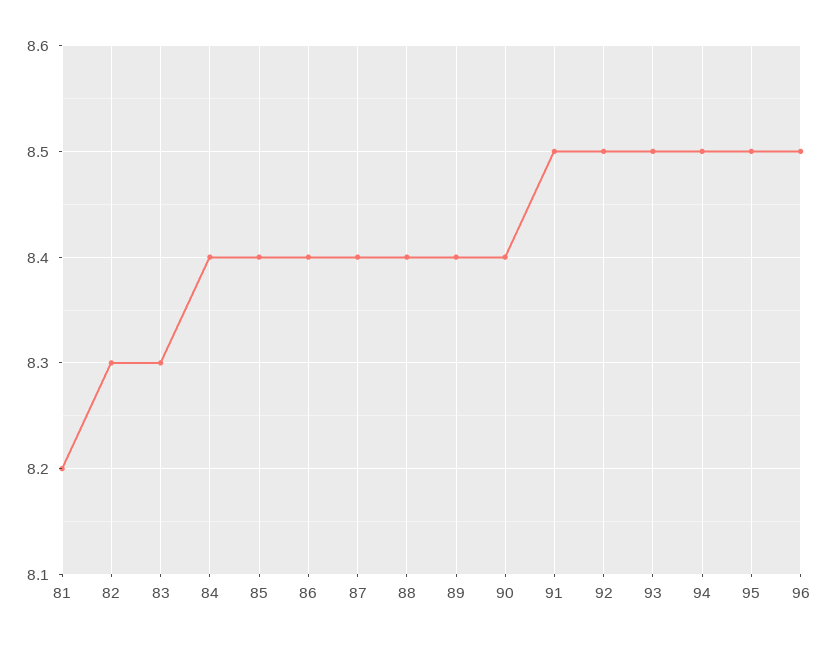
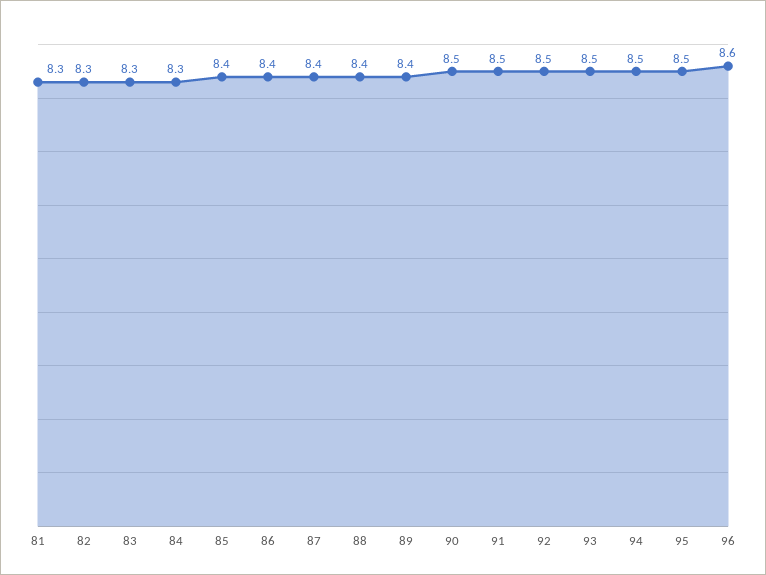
  {
-   "81": 8.2,
+   "81": 8.3,
    "82": 8.3,
    "83": 8.3,
-   "84": 8.4,
+   "84": 8.3,
    "85": 8.4,
    "86": 8.4,
    "87": 8.4,
    "88": 8.4,
    "89": 8.4,
-   "90": 8.4,
+   "90": 8.5,
    "91": 8.5,
    "92": 8.5,
    "93": 8.5,
    "94": 8.5,
    "95": 8.5,
-   "96": 8.5
+   "96": 8.6
  }

